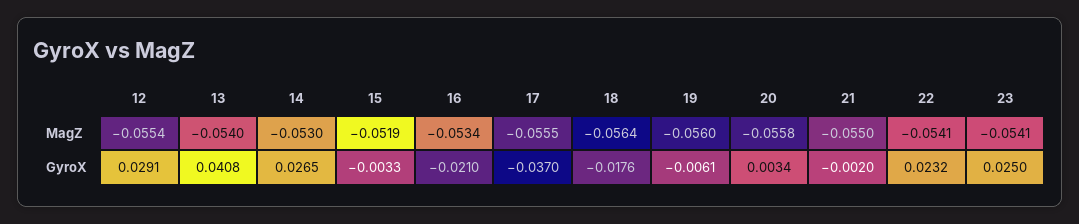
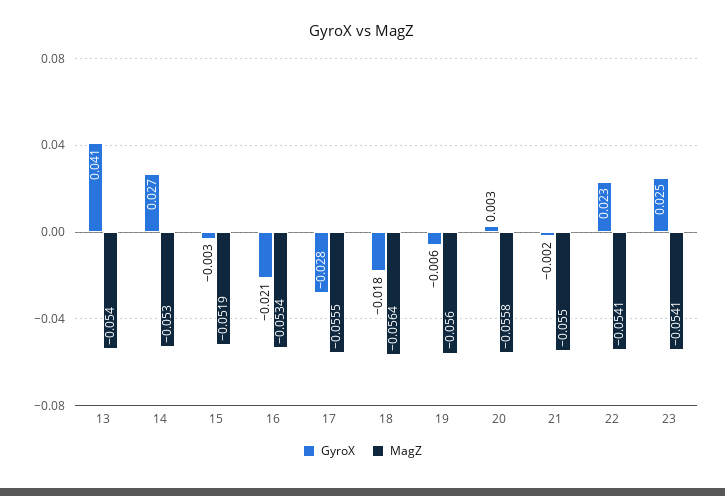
  {
    "MagZ": {
-     "12": -0.0554,
      "13": -0.054,
      "14": -0.053,
      "15": -0.0519,
      "16": -0.0534,
      "17": -0.0555,
      "18": -0.0564,
      "19": -0.056,
      "20": -0.0558,
      "21": -0.055,
      "22": -0.0541,
      "23": -0.0541
    },
    "GyroX": {
-     "12": 0.0291,
      "13": 0.0408,
      "14": 0.0265,
      "15": -0.0033,
      "16": -0.021,
-     "17": -0.037,
+     "17": -0.028,
      "18": -0.0176,
      "19": -0.0061,
      "20": 0.0034,
      "21": -0.002,
      "22": 0.0232,
      "23": 0.025
    }
  }

